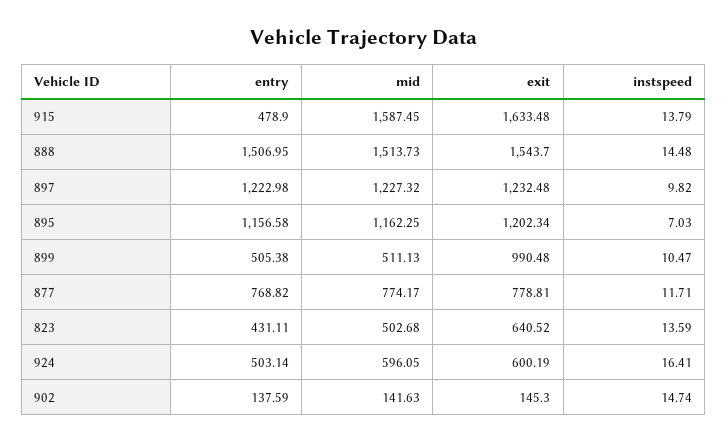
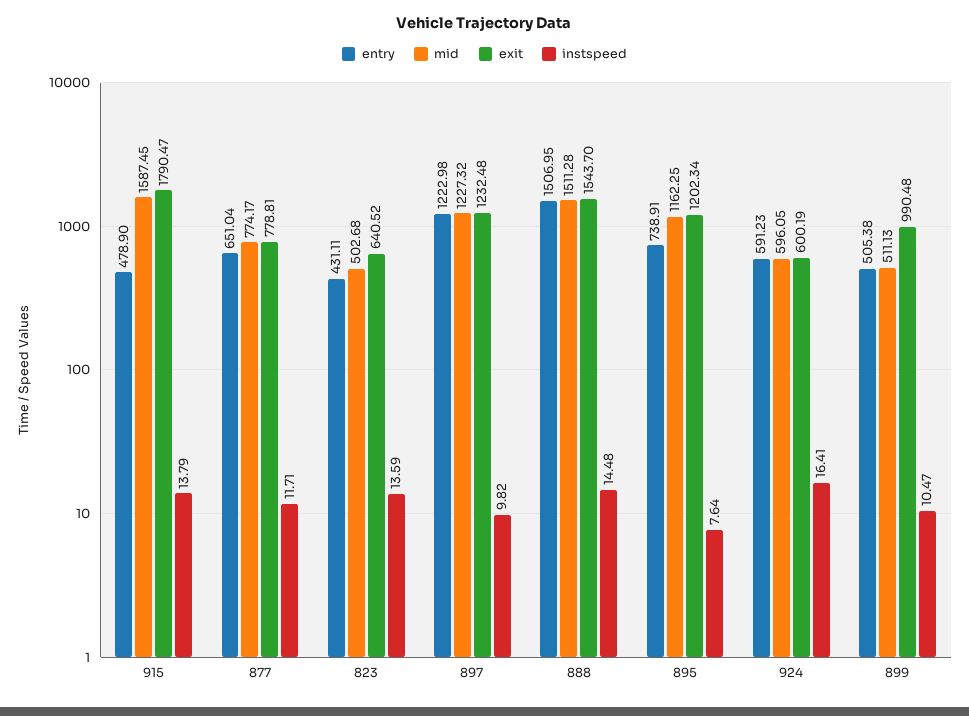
  {
    "entry": {
      "915": 478.9,
      "888": 1506.95,
      "897": 1222.98,
-     "895": 1156.58,
+     "895": 738.91,
      "899": 505.38,
-     "877": 768.82,
+     "877": 651.04,
      "823": 431.11,
-     "924": 503.14,
+     "924": 591.23
-     "902": 137.59
    },
    "mid": {
      "915": 1587.45,
-     "888": 1513.73,
+     "888": 1511.28,
      "897": 1227.32,
      "895": 1162.25,
      "899": 511.13,
      "877": 774.17,
      "823": 502.68,
-     "924": 596.05,
+     "924": 596.05
-     "902": 141.63
    },
    "exit": {
-     "915": 1633.48,
+     "915": 1790.47,
      "888": 1543.7,
      "897": 1232.48,
      "895": 1202.34,
      "899": 990.48,
      "877": 778.81,
      "823": 640.52,
-     "924": 600.19,
+     "924": 600.19
-     "902": 145.3
    },
    "instspeed": {
      "915": 13.79,
      "888": 14.48,
      "897": 9.82,
-     "895": 7.03,
+     "895": 7.64,
      "899": 10.47,
      "877": 11.71,
      "823": 13.59,
-     "924": 16.41,
+     "924": 16.41
-     "902": 14.74
    }
  }

